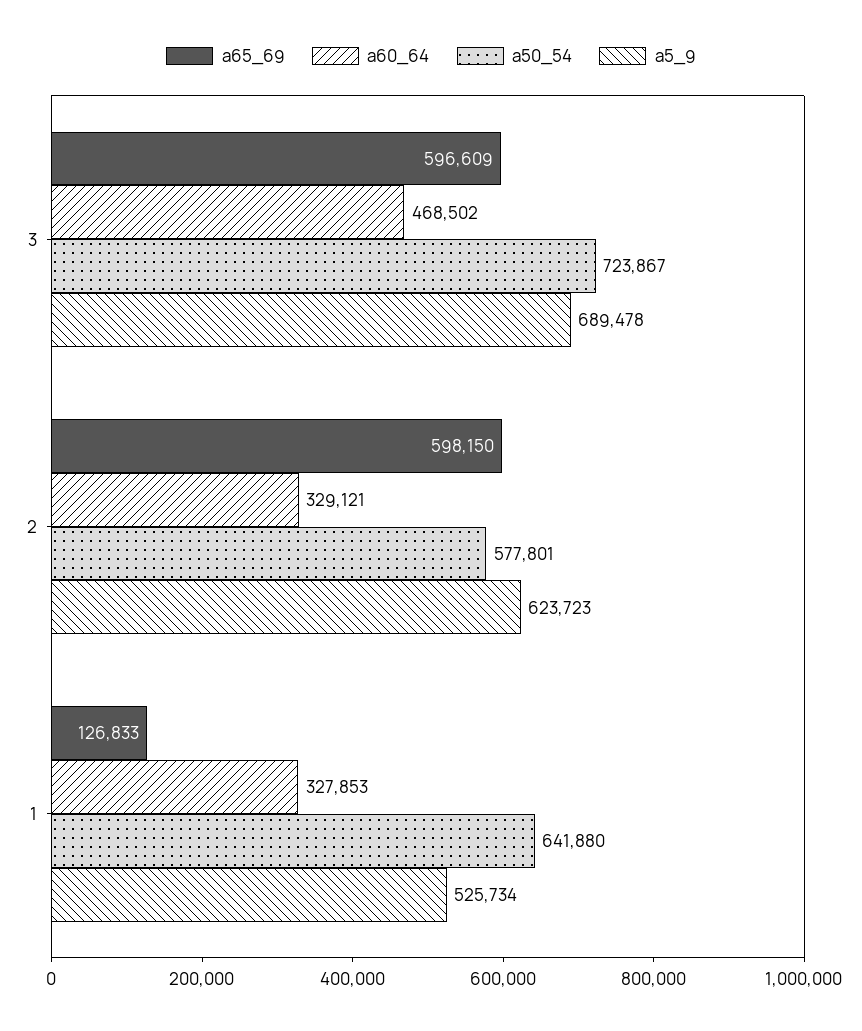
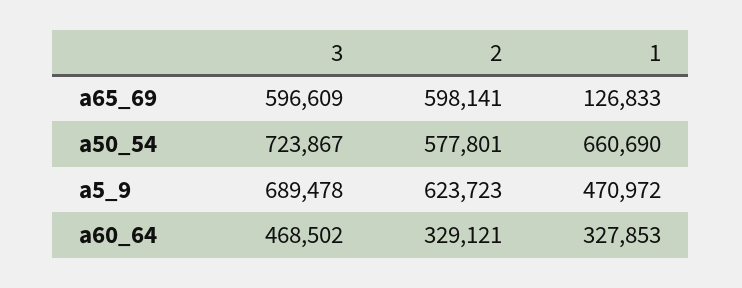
  {
    "a65_69": {
      "3": 596609,
-     "2": 598150,
+     "2": 598141,
      "1": 126833
    },
    "a60_64": {
      "3": 468502,
      "2": 329121,
      "1": 327853
    },
    "a50_54": {
      "3": 723867,
      "2": 577801,
-     "1": 641880
+     "1": 660690
    },
    "a5_9": {
      "3": 689478,
      "2": 623723,
-     "1": 525734
+     "1": 470972
    }
  }

